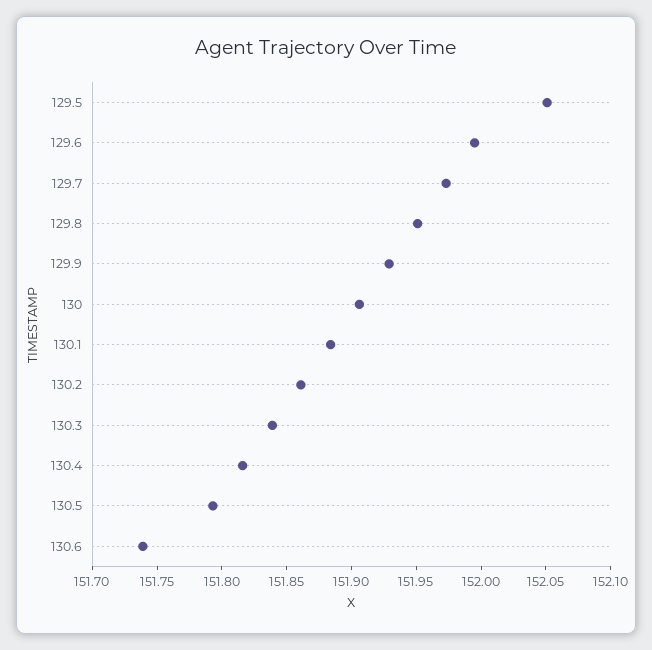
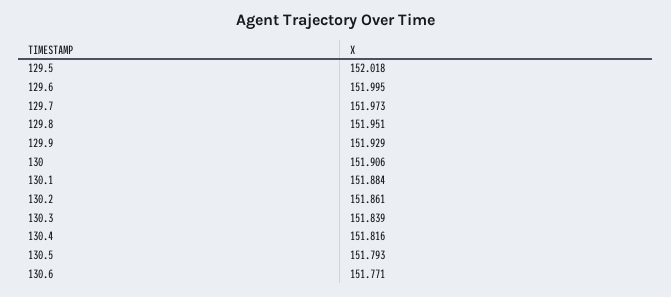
  {
-   "129.5": 152.05,
+   "129.5": 152.018,
    "129.6": 151.995,
    "129.7": 151.973,
    "129.8": 151.951,
    "129.9": 151.929,
    "130": 151.906,
    "130.1": 151.884,
    "130.2": 151.861,
    "130.3": 151.839,
    "130.4": 151.816,
    "130.5": 151.793,
-   "130.6": 151.74
+   "130.6": 151.771
  }

